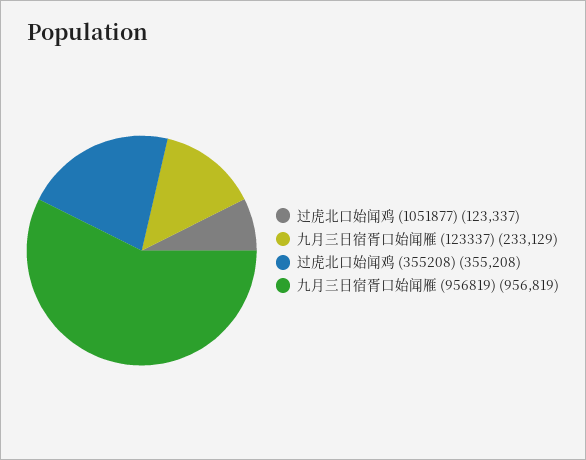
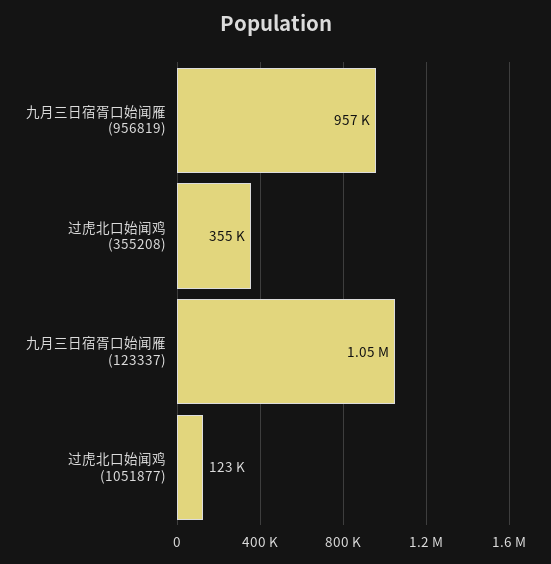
  {
    "过虎北口始闻鸡 (1051877)": 123337,
-   "九月三日宿胥口始闻雁 (123337)": 233129,
+   "九月三日宿胥口始闻雁 (123337)": 1050000,
    "过虎北口始闻鸡 (355208)": 355208,
    "九月三日宿胥口始闻雁 (956819)": 956819
  }

